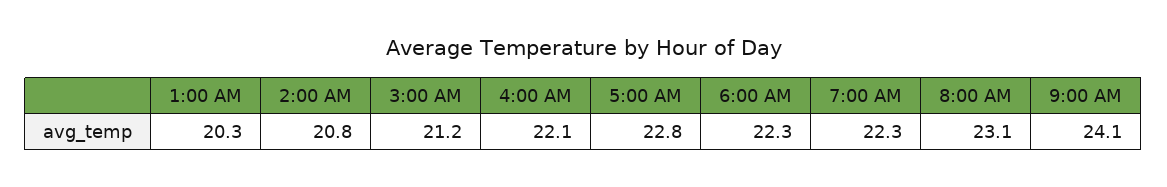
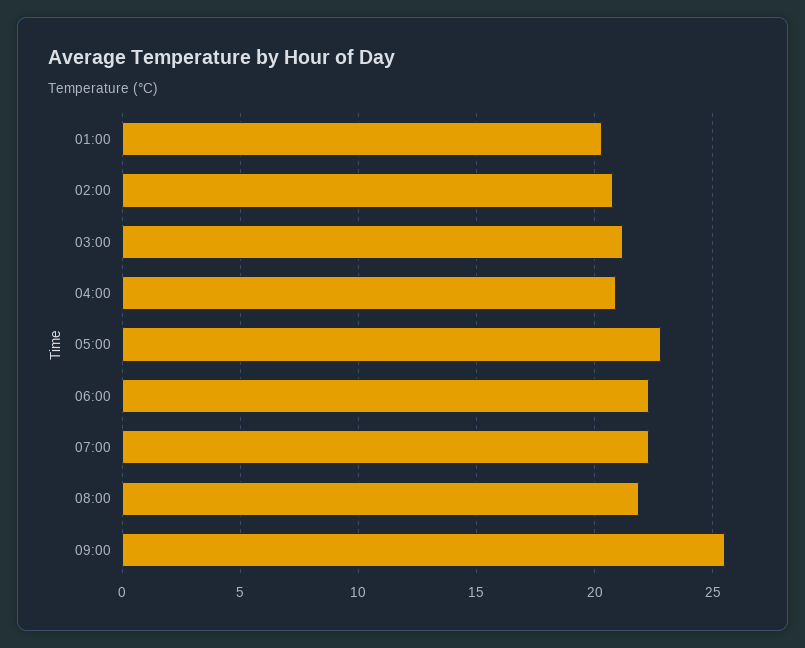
  {
    "1:00 AM": 20.3,
    "2:00 AM": 20.8,
    "3:00 AM": 21.2,
-   "4:00 AM": 22.1,
+   "4:00 AM": 21,
    "5:00 AM": 22.8,
    "6:00 AM": 22.3,
    "7:00 AM": 22.3,
-   "8:00 AM": 23.1,
+   "8:00 AM": 22,
-   "9:00 AM": 24.1
+   "9:00 AM": 25.5
  }

